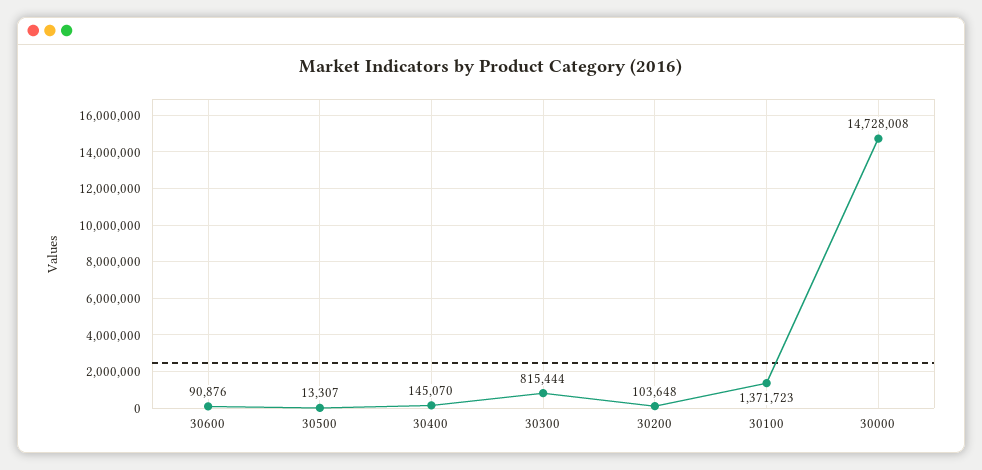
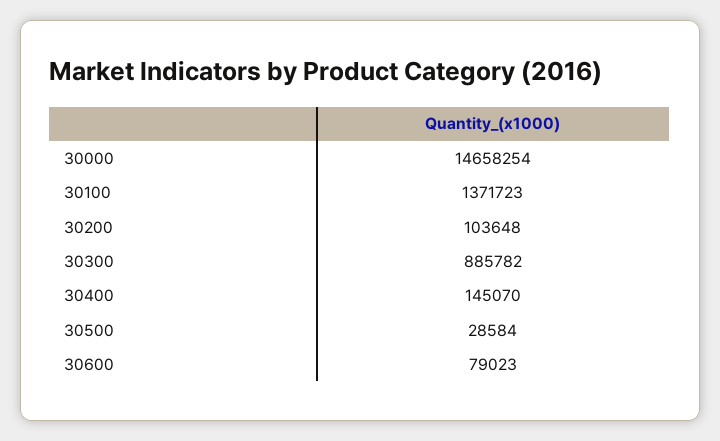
  {
-   "30600": 90876,
+   "30600": 79023,
-   "30500": 13307,
+   "30500": 28584,
    "30400": 145070,
-   "30300": 815444,
+   "30300": 885782,
    "30200": 103648,
    "30100": 1371723,
-   "30000": 14728008
+   "30000": 14658254
  }

